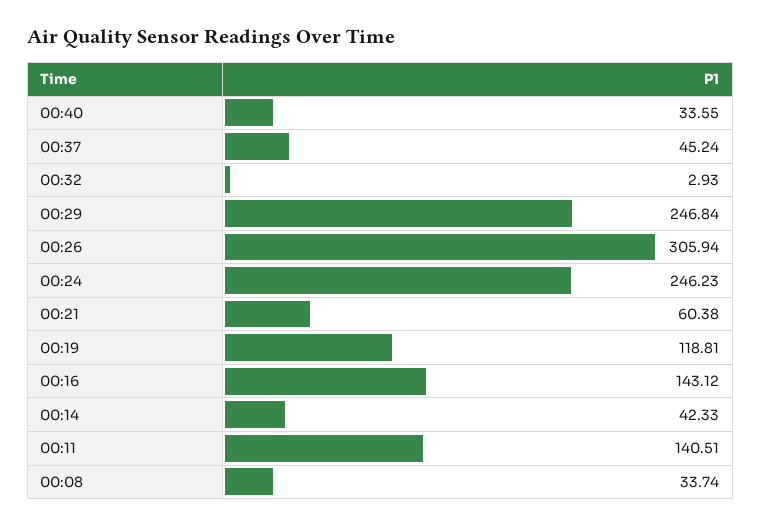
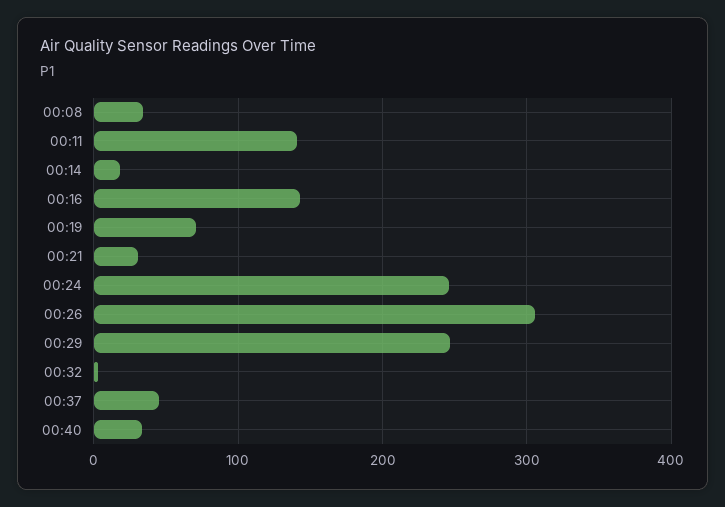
  {
    "00:40": 33.55,
    "00:37": 45.24,
    "00:32": 2.93,
    "00:29": 246.84,
    "00:26": 305.94,
    "00:24": 246.23,
-   "00:21": 60.38,
+   "00:21": 30,
-   "00:19": 118.81,
+   "00:19": 70,
    "00:16": 143.12,
-   "00:14": 42.33,
+   "00:14": 20,
    "00:11": 140.51,
    "00:08": 33.74
  }

